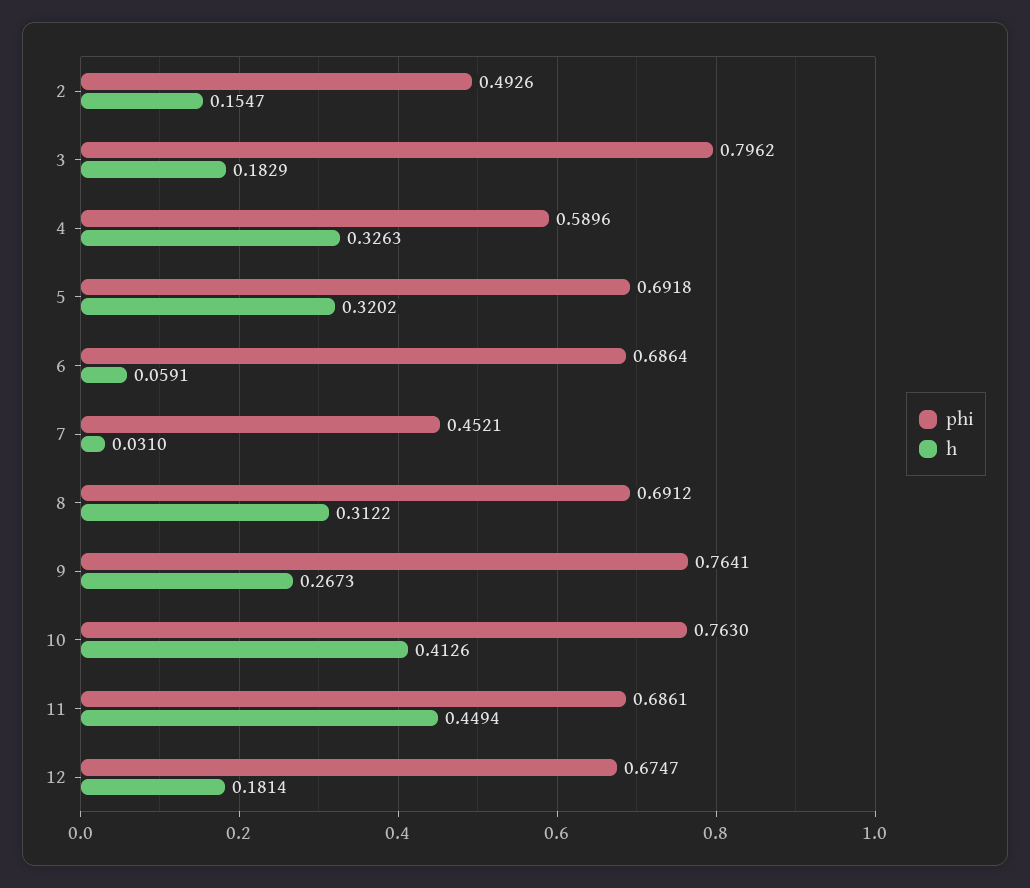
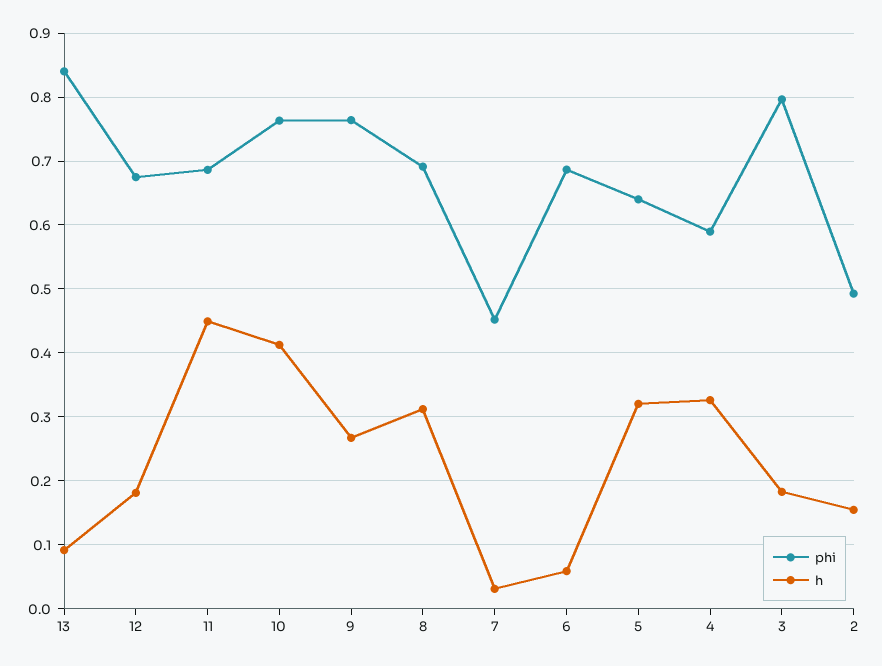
  {
    "phi": {
      "2": 0.4926,
      "3": 0.7962,
      "4": 0.5896,
-     "5": 0.6918,
+     "5": 0.64,
      "6": 0.6864,
      "7": 0.4521,
      "8": 0.6912,
      "9": 0.7641,
      "10": 0.763,
      "11": 0.6861,
-     "12": 0.6747
+     "12": 0.6747,
+     "13": 0.84
    },
    "h": {
      "2": 0.1547,
      "3": 0.1829,
      "4": 0.3263,
      "5": 0.3202,
      "6": 0.0591,
      "7": 0.031,
      "8": 0.3122,
      "9": 0.2673,
      "10": 0.4126,
      "11": 0.4494,
-     "12": 0.1814
+     "12": 0.1814,
+     "13": 0.09
    }
  }

